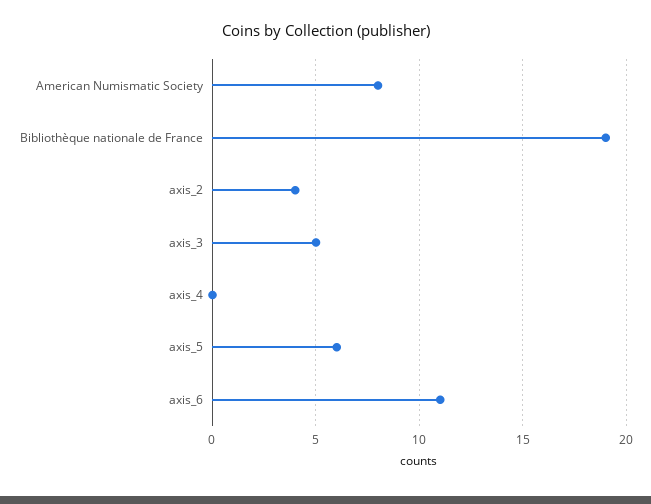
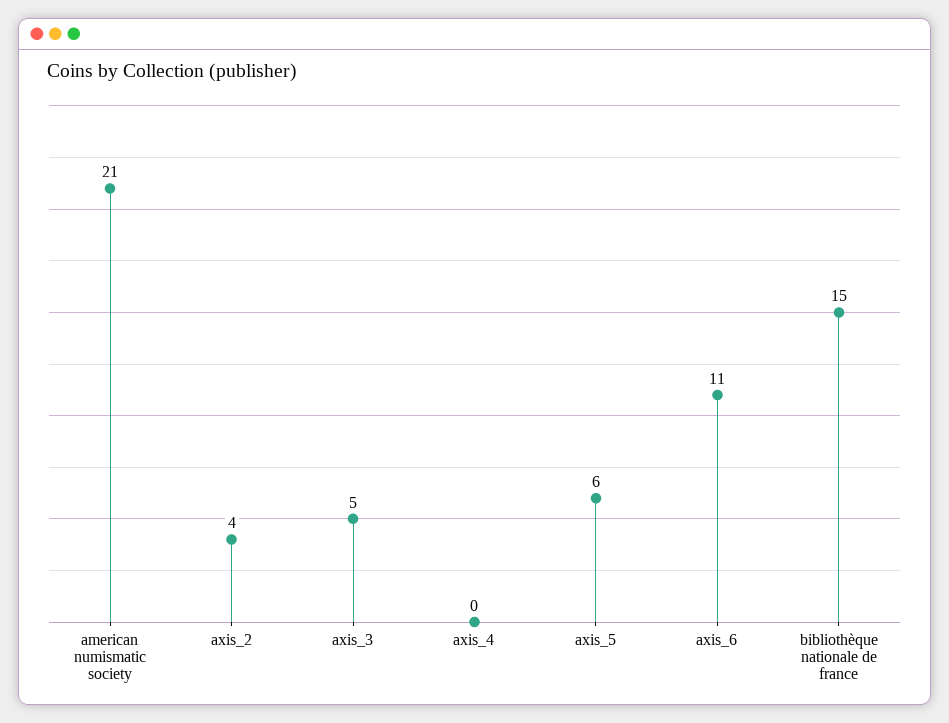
  {
-   "American Numismatic Society": 8,
+   "American Numismatic Society": 21,
-   "Bibliothèque nationale de France": 19,
+   "Bibliothèque nationale de France": 15,
    "axis_2": 4,
    "axis_3": 5,
    "axis_4": 0,
    "axis_5": 6,
    "axis_6": 11
  }

